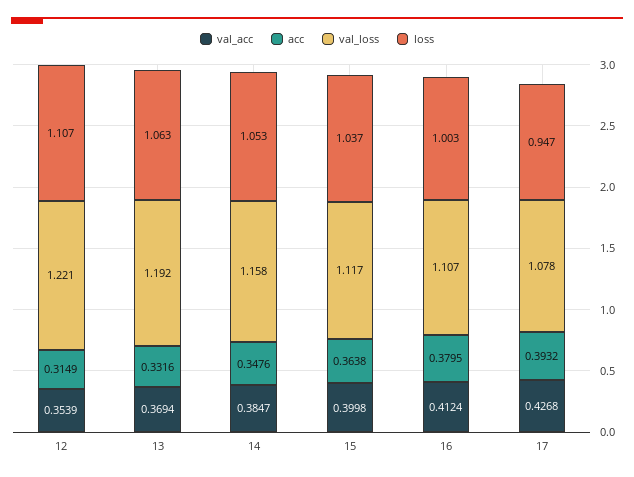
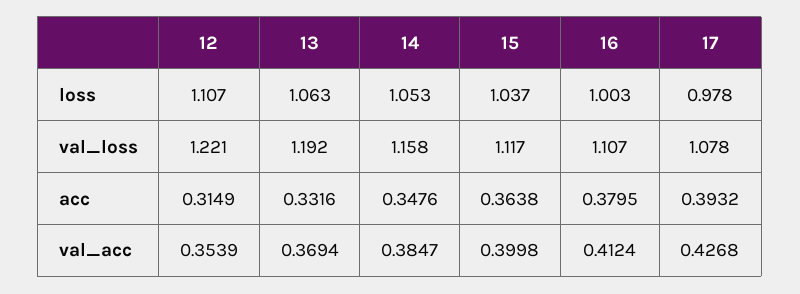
  {
    "val_acc": {
      "12": 0.3539,
      "13": 0.3694,
      "14": 0.3847,
      "15": 0.3998,
      "16": 0.4124,
      "17": 0.4268
    },
    "acc": {
      "12": 0.3149,
      "13": 0.3316,
      "14": 0.3476,
      "15": 0.3638,
      "16": 0.3795,
      "17": 0.3932
    },
    "val_loss": {
      "12": 1.221,
      "13": 1.192,
      "14": 1.158,
      "15": 1.117,
      "16": 1.107,
      "17": 1.078
    },
    "loss": {
      "12": 1.107,
      "13": 1.063,
      "14": 1.053,
      "15": 1.037,
      "16": 1.003,
-     "17": 0.947
+     "17": 0.978
    }
  }

